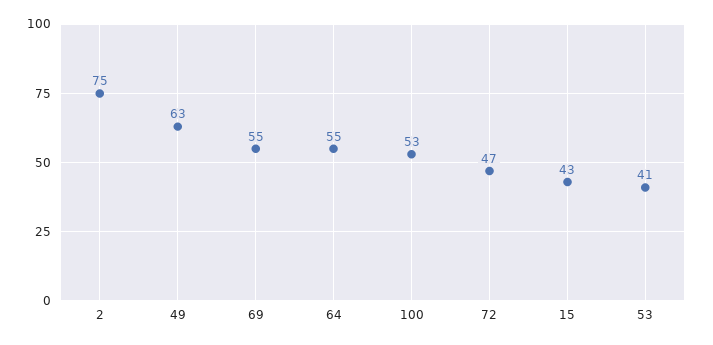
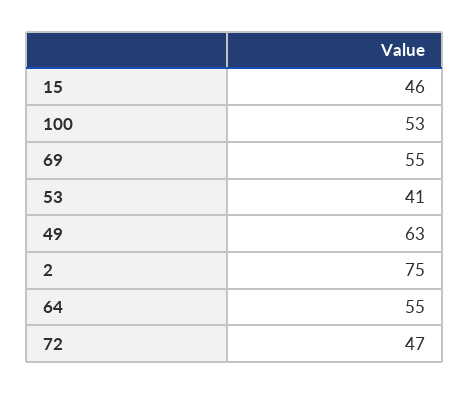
  {
    "2": 75,
    "49": 63,
    "69": 55,
    "64": 55,
    "100": 53,
    "72": 47,
-   "15": 43,
+   "15": 46,
    "53": 41
  }

